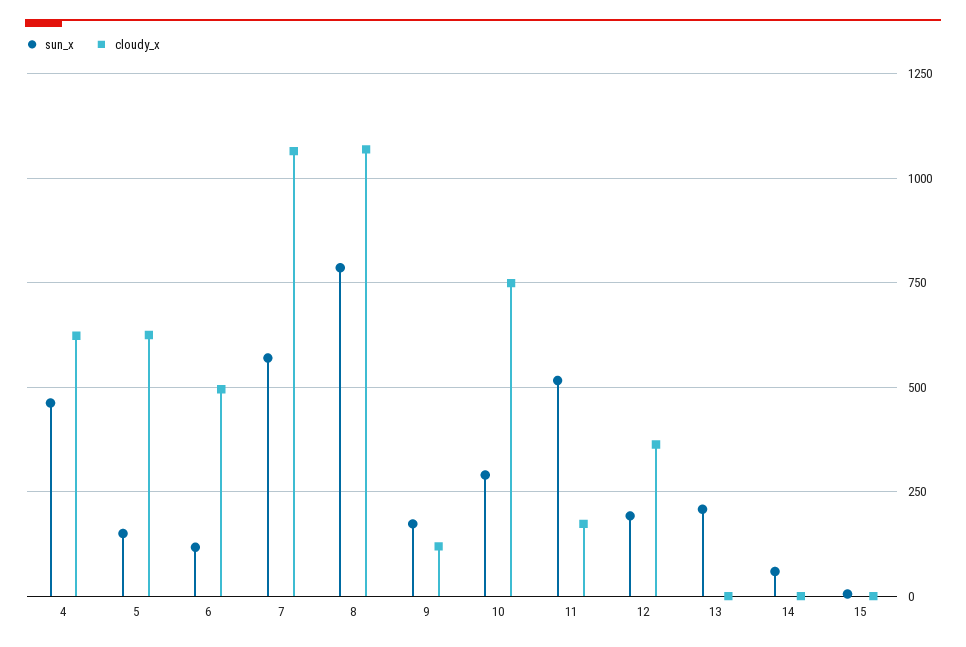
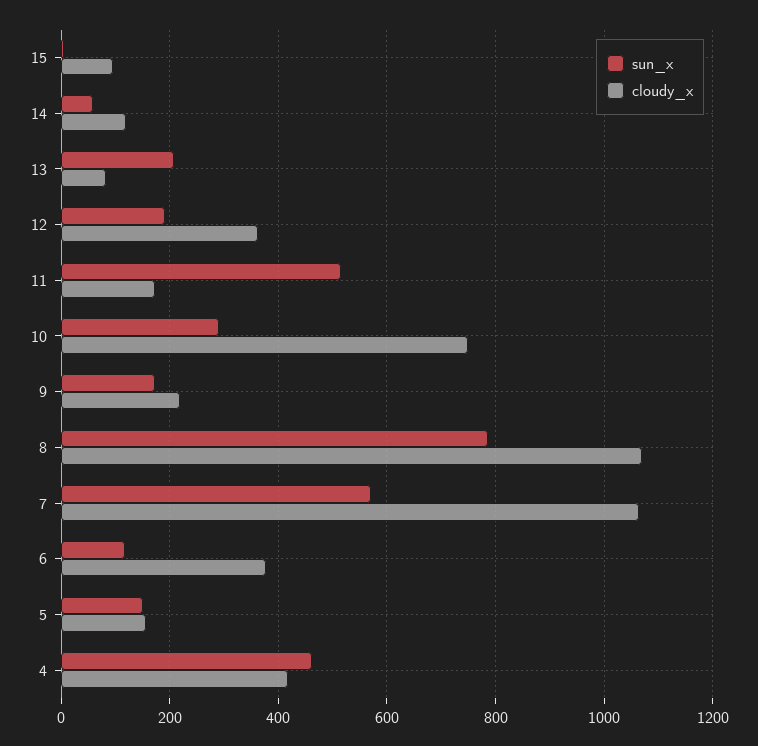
  {
    "sun_x": {
      "4": 460,
      "5": 160,
      "6": 120,
      "7": 580,
      "8": 780,
      "9": 180,
      "10": 300,
      "11": 520,
      "12": 200,
      "13": 200,
      "14": 60,
      "15": 0
    },
    "cloudy_x": {
-     "4": 625,
+     "4": 420,
-     "5": 625,
+     "5": 160,
-     "6": 500,
+     "6": 380,
      "7": 1060,
      "8": 1060,
-     "9": 125,
+     "9": 220,
      "10": 740,
      "11": 180,
      "12": 360,
-     "13": 0,
+     "13": 80,
-     "14": 0,
+     "14": 120,
-     "15": 0
+     "15": 100
    }
  }

